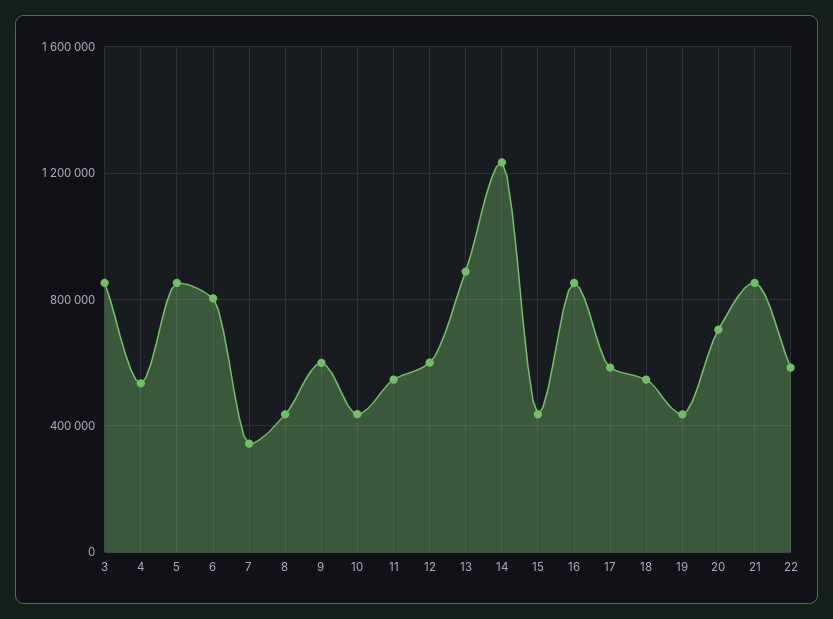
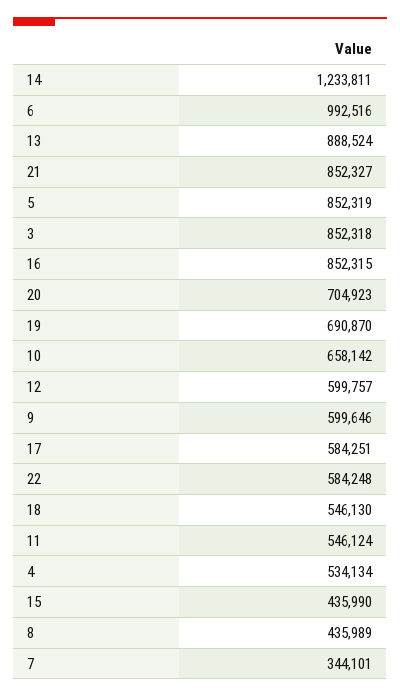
  {
    "3": 852318,
    "4": 534134,
    "5": 852319,
-   "6": 800000,
+   "6": 992516,
    "7": 344101,
    "8": 435989,
    "9": 599646,
-   "10": 450000,
+   "10": 658142,
    "11": 546124,
    "12": 599757,
    "13": 888524,
    "14": 1233811,
    "15": 435990,
    "16": 852315,
    "17": 584251,
    "18": 546130,
-   "19": 450000,
+   "19": 690870,
    "20": 704923,
    "21": 852327,
    "22": 584248
  }

